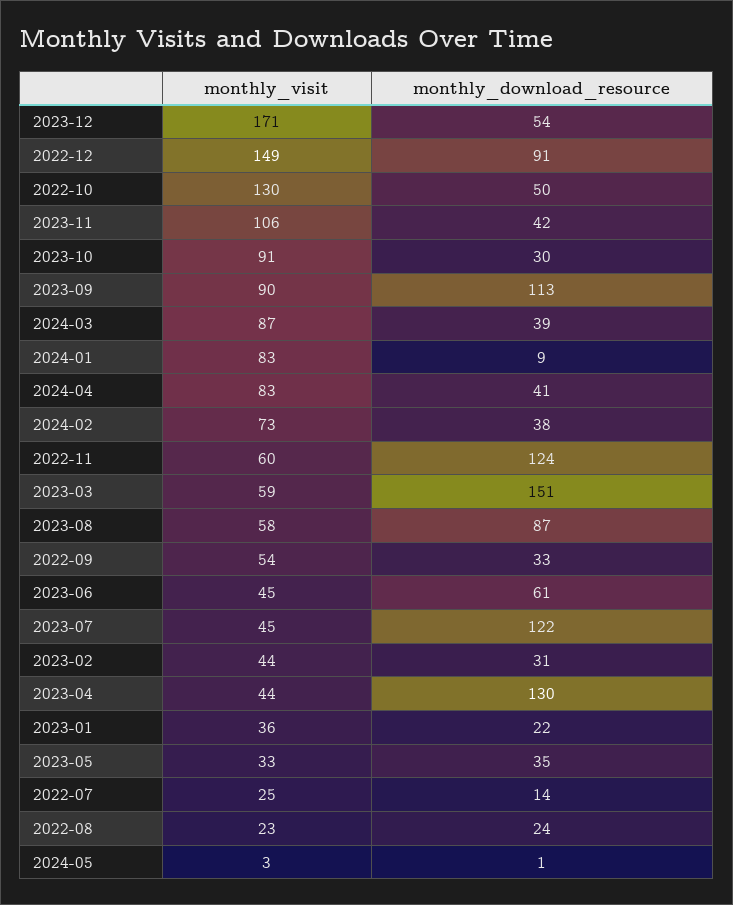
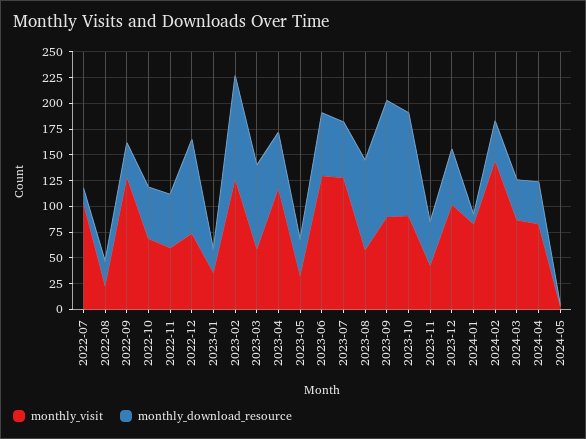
  {
    "monthly_visit": {
-     "2023-12": 171,
+     "2023-12": 100,
-     "2022-12": 149,
+     "2022-12": 75,
-     "2022-10": 130,
+     "2022-10": 75,
-     "2023-11": 106,
+     "2023-11": 50,
      "2023-10": 91,
      "2023-09": 90,
      "2024-03": 87,
      "2024-01": 83,
      "2024-04": 83,
-     "2024-02": 73,
+     "2024-02": 150,
      "2022-11": 60,
      "2023-03": 59,
      "2023-08": 58,
-     "2022-09": 54,
+     "2022-09": 125,
-     "2023-06": 45,
+     "2023-06": 125,
-     "2023-07": 45,
+     "2023-07": 125,
-     "2023-02": 44,
+     "2023-02": 125,
-     "2023-04": 44,
+     "2023-04": 125,
      "2023-01": 36,
      "2023-05": 33,
-     "2022-07": 25,
+     "2022-07": 100,
      "2022-08": 23,
      "2024-05": 3
    },
    "monthly_download_resource": {
      "2023-12": 54,
      "2022-12": 91,
      "2022-10": 50,
      "2023-11": 42,
-     "2023-10": 30,
+     "2023-10": 100,
      "2023-09": 113,
      "2024-03": 39,
      "2024-01": 9,
      "2024-04": 41,
      "2024-02": 38,
-     "2022-11": 124,
+     "2022-11": 50,
-     "2023-03": 151,
+     "2023-03": 75,
      "2023-08": 87,
      "2022-09": 33,
      "2023-06": 61,
-     "2023-07": 122,
+     "2023-07": 50,
-     "2023-02": 31,
+     "2023-02": 100,
-     "2023-04": 130,
+     "2023-04": 50,
      "2023-01": 22,
      "2023-05": 35,
      "2022-07": 14,
      "2022-08": 24,
      "2024-05": 1
    }
  }

